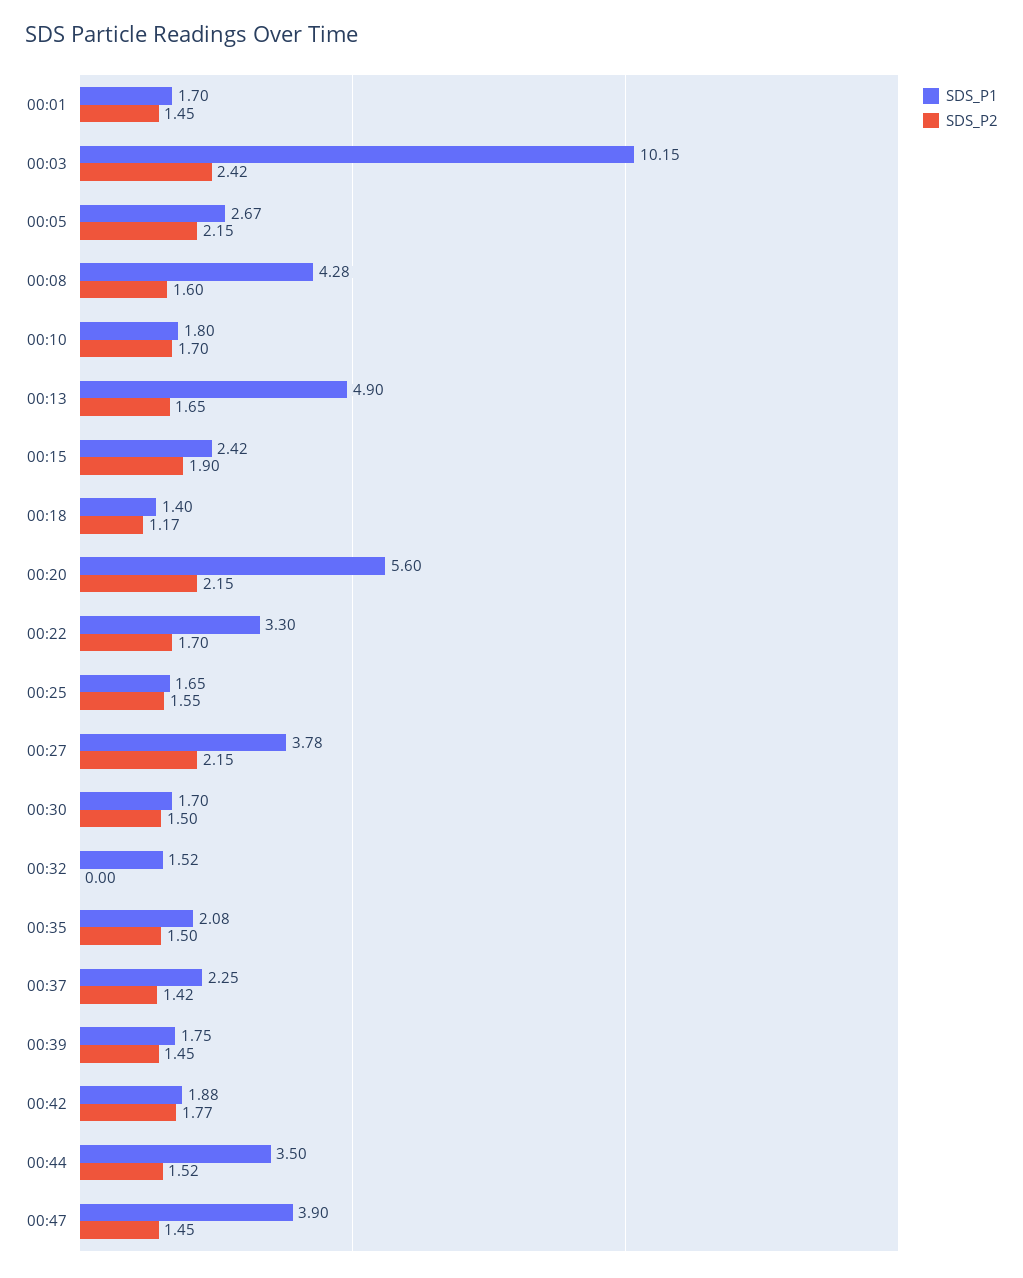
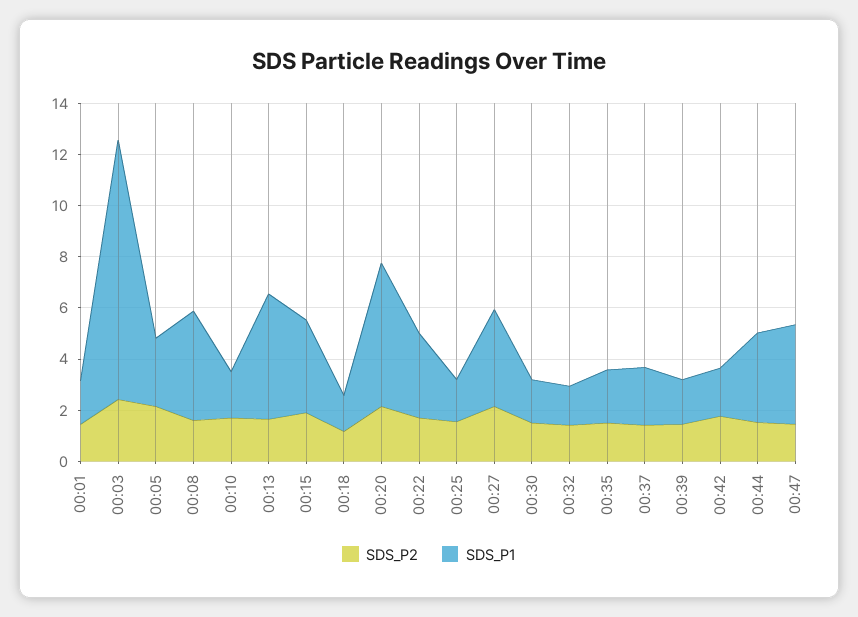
  {
    "SDS_P1": {
      "00:01": 1.7,
      "00:03": 10.15,
      "00:05": 2.67,
      "00:08": 4.28,
      "00:10": 1.8,
      "00:13": 4.9,
-     "00:15": 2.42,
+     "00:15": 3.5,
      "00:18": 1.4,
      "00:20": 5.6,
      "00:22": 3.3,
      "00:25": 1.65,
      "00:27": 3.78,
      "00:30": 1.7,
      "00:32": 1.52,
      "00:35": 2.08,
      "00:37": 2.25,
      "00:39": 1.75,
      "00:42": 1.88,
      "00:44": 3.5,
      "00:47": 3.9
    },
    "SDS_P2": {
      "00:01": 1.45,
      "00:03": 2.42,
      "00:05": 2.15,
      "00:08": 1.6,
      "00:10": 1.7,
      "00:13": 1.65,
      "00:15": 1.9,
      "00:18": 1.17,
      "00:20": 2.15,
      "00:22": 1.7,
      "00:25": 1.55,
      "00:27": 2.15,
      "00:30": 1.5,
-     "00:32": 0,
+     "00:32": 1.5,
      "00:35": 1.5,
      "00:37": 1.42,
      "00:39": 1.45,
      "00:42": 1.77,
      "00:44": 1.52,
      "00:47": 1.45
    }
  }

